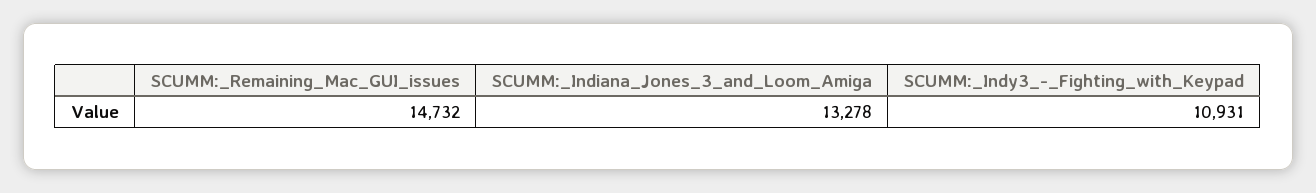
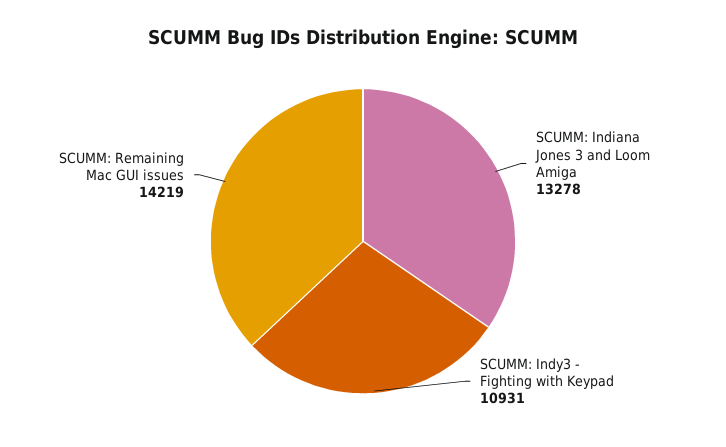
  {
-   "SCUMM:_Remaining_Mac_GUI_issues": 14732,
+   "SCUMM:_Remaining_Mac_GUI_issues": 14219,
    "SCUMM:_Indiana_Jones_3_and_Loom_Amiga": 13278,
    "SCUMM:_Indy3_-_Fighting_with_Keypad": 10931
  }

